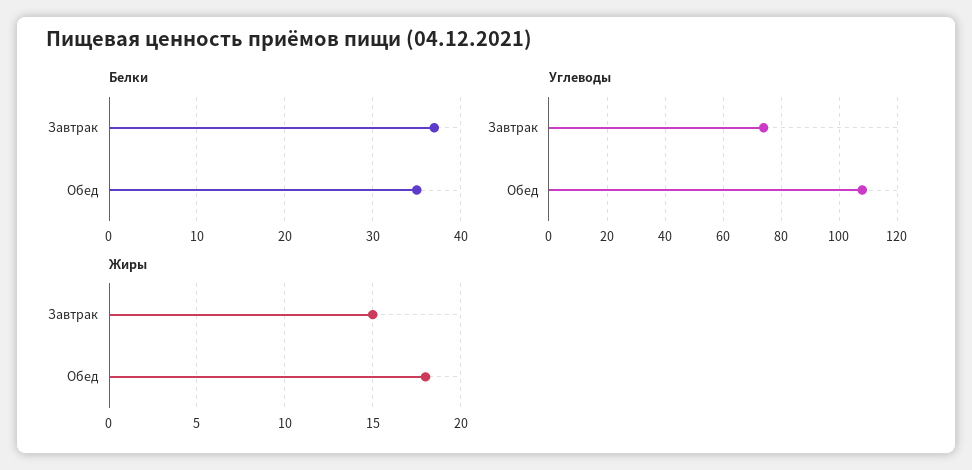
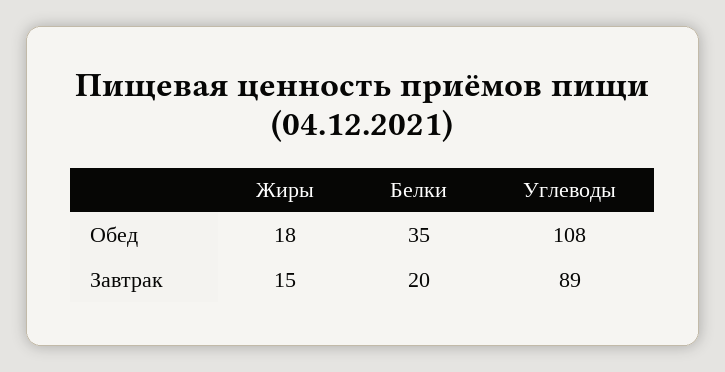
  {
    "Белки": {
-     "Завтрак": 37,
+     "Завтрак": 20,
      "Обед": 35
    },
    "Углеводы": {
-     "Завтрак": 75,
+     "Завтрак": 89,
      "Обед": 108
    },
    "Жиры": {
      "Завтрак": 15,
      "Обед": 18
    }
  }

